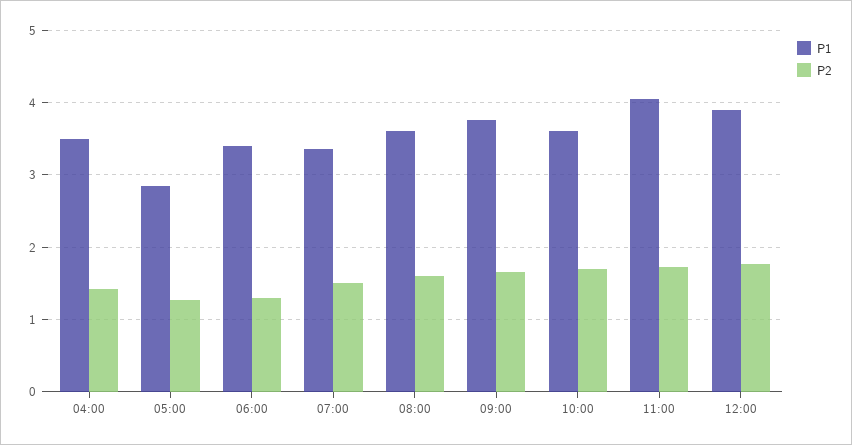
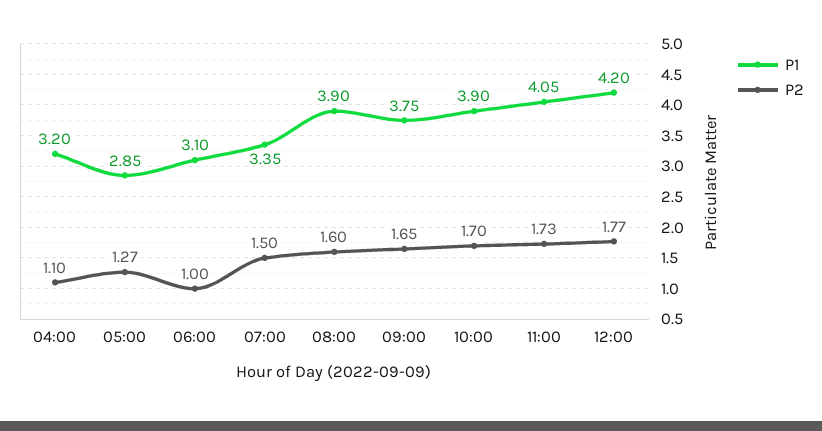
  {
    "P1": {
-     "04:00": 3.5,
+     "04:00": 3.2,
      "05:00": 2.85,
-     "06:00": 3.4,
+     "06:00": 3.1,
      "07:00": 3.35,
-     "08:00": 3.6,
+     "08:00": 3.9,
      "09:00": 3.75,
-     "10:00": 3.6,
+     "10:00": 3.9,
      "11:00": 4.05,
-     "12:00": 3.9
+     "12:00": 4.2
    },
    "P2": {
-     "04:00": 1.4,
+     "04:00": 1.1,
      "05:00": 1.27,
-     "06:00": 1.3,
+     "06:00": 1,
      "07:00": 1.5,
      "08:00": 1.6,
      "09:00": 1.65,
      "10:00": 1.7,
      "11:00": 1.73,
      "12:00": 1.77
    }
  }

